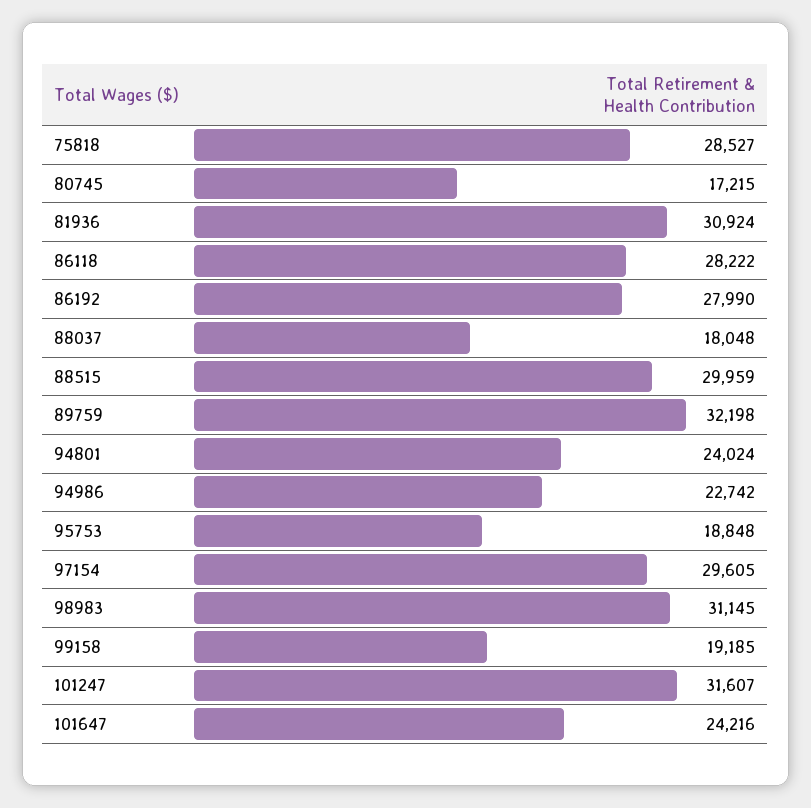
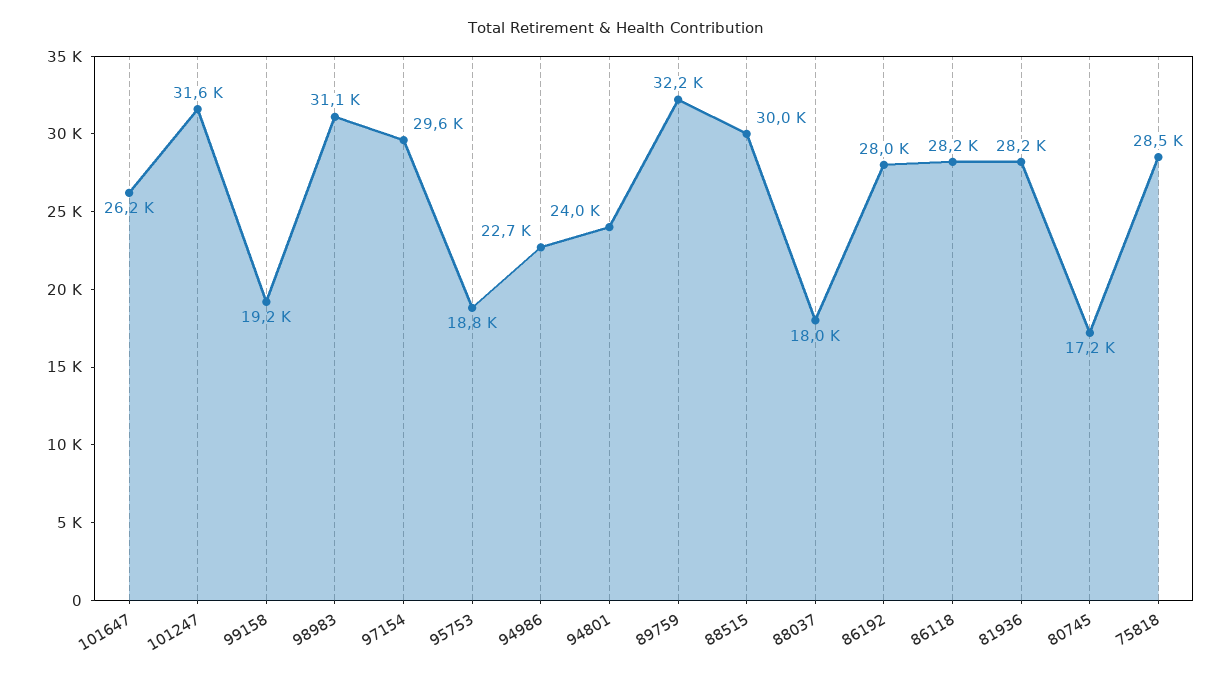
  {
    "75818": 28527,
    "80745": 17215,
-   "81936": 30924,
+   "81936": 28200,
    "86118": 28222,
    "86192": 27990,
    "88037": 18048,
    "88515": 29959,
    "89759": 32198,
    "94801": 24024,
    "94986": 22742,
    "95753": 18848,
    "97154": 29605,
    "98983": 31145,
    "99158": 19185,
    "101247": 31607,
-   "101647": 24216
+   "101647": 26200
  }

